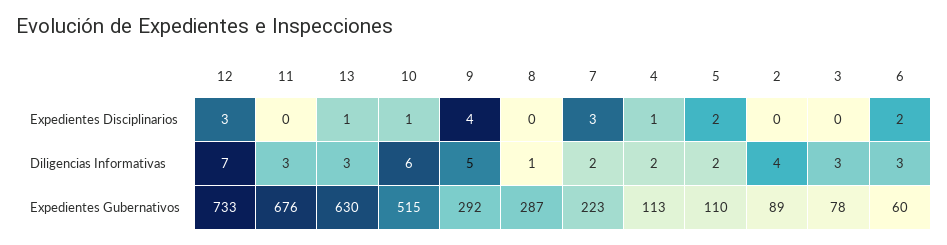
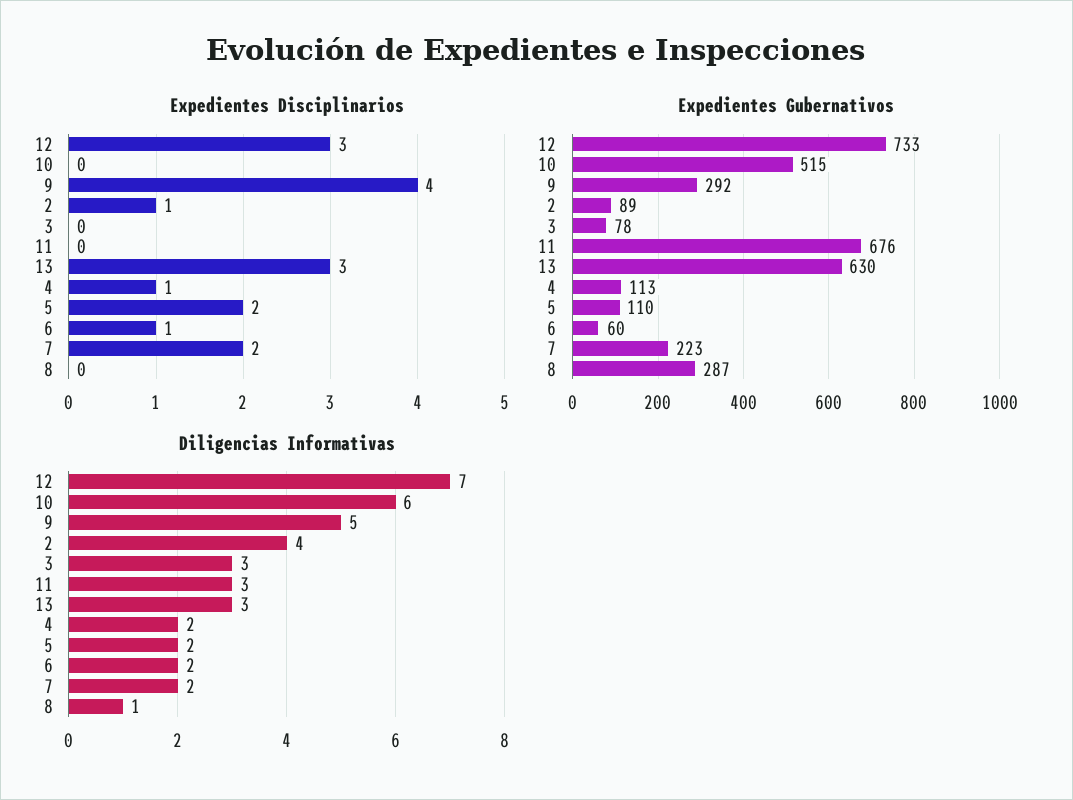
  {
    "Expedientes Disciplinarios": {
      "12": 3,
      "11": 0,
-     "13": 1,
+     "13": 3,
-     "10": 1,
+     "10": 0,
      "9": 4,
      "8": 0,
-     "7": 3,
+     "7": 2,
      "4": 1,
      "5": 2,
-     "2": 0,
+     "2": 1,
      "3": 0,
-     "6": 2
+     "6": 1
    },
    "Diligencias Informativas": {
      "12": 7,
      "11": 3,
      "13": 3,
      "10": 6,
      "9": 5,
      "8": 1,
      "7": 2,
      "4": 2,
      "5": 2,
      "2": 4,
      "3": 3,
-     "6": 3
+     "6": 2
    },
    "Expedientes Gubernativos": {
      "12": 733,
      "11": 676,
      "13": 630,
      "10": 515,
      "9": 292,
      "8": 287,
      "7": 223,
      "4": 113,
      "5": 110,
      "2": 89,
      "3": 78,
      "6": 60
    }
  }

